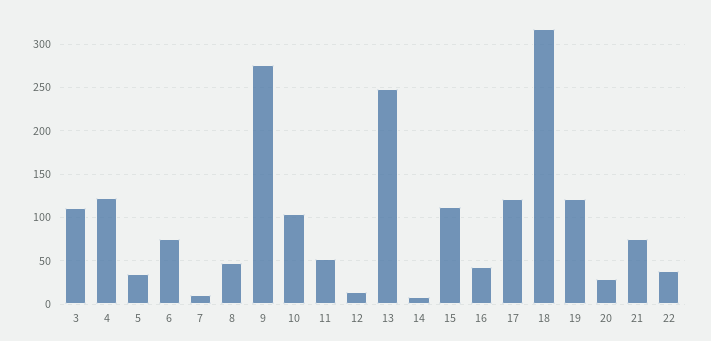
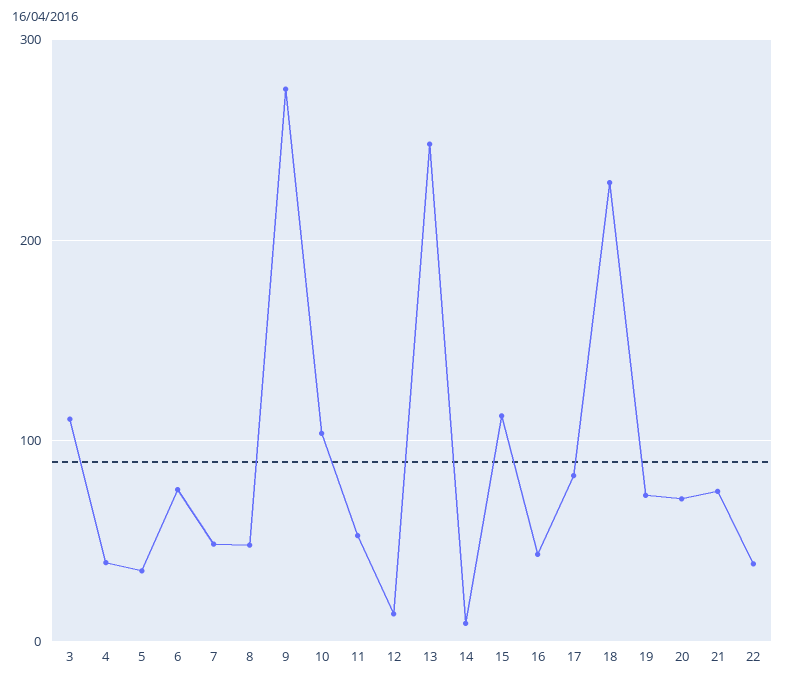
  {
    "3": 110,
-   "4": 120,
+   "4": 40,
    "5": 40,
    "6": 80,
-   "7": 10,
+   "7": 50,
    "8": 50,
    "9": 280,
    "10": 100,
    "11": 50,
    "12": 10,
    "13": 250,
    "14": 10,
    "15": 110,
    "16": 40,
-   "17": 120,
+   "17": 80,
-   "18": 320,
+   "18": 230,
-   "19": 120,
+   "19": 70,
-   "20": 30,
+   "20": 70,
    "21": 70,
    "22": 40
  }

